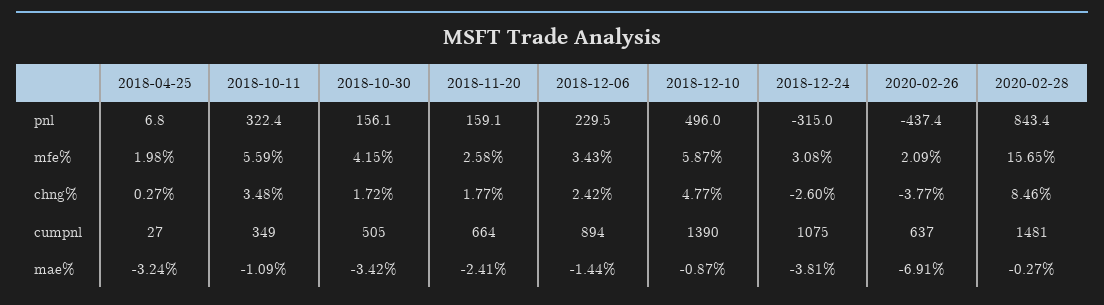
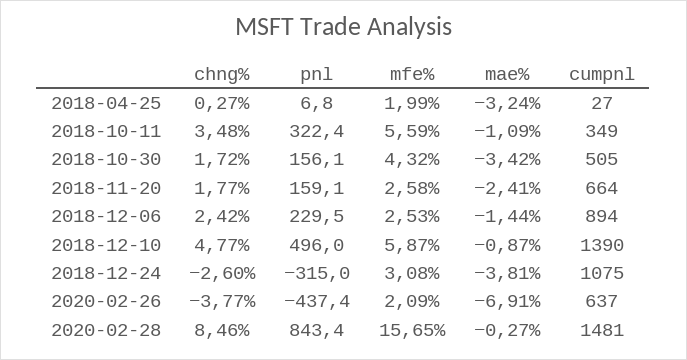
  {
    "2018-04-25": {
      "pnl": 6.8,
-     "mfe%": 1.98,
+     "mfe%": 1.99,
      "chng%": 0.27,
      "cumpnl": 27,
      "mae%": -3.24
    },
    "2018-10-11": {
      "pnl": 322.4,
      "mfe%": 5.59,
      "chng%": 3.48,
      "cumpnl": 349,
      "mae%": -1.09
    },
    "2018-10-30": {
      "pnl": 156.1,
-     "mfe%": 4.15,
+     "mfe%": 4.32,
      "chng%": 1.72,
      "cumpnl": 505,
      "mae%": -3.42
    },
    "2018-11-20": {
      "pnl": 159.1,
      "mfe%": 2.58,
      "chng%": 1.77,
      "cumpnl": 664,
      "mae%": -2.41
    },
    "2018-12-06": {
      "pnl": 229.5,
-     "mfe%": 3.43,
+     "mfe%": 2.53,
      "chng%": 2.42,
      "cumpnl": 894,
      "mae%": -1.44
    },
    "2018-12-10": {
      "pnl": 496,
      "mfe%": 5.87,
      "chng%": 4.77,
      "cumpnl": 1390,
      "mae%": -0.87
    },
    "2018-12-24": {
      "pnl": -315,
      "mfe%": 3.08,
      "chng%": -2.6,
      "cumpnl": 1075,
      "mae%": -3.81
    },
    "2020-02-26": {
      "pnl": -437.4,
      "mfe%": 2.09,
      "chng%": -3.77,
      "cumpnl": 637,
      "mae%": -6.91
    },
    "2020-02-28": {
      "pnl": 843.4,
      "mfe%": 15.65,
      "chng%": 8.46,
      "cumpnl": 1481,
      "mae%": -0.27
    }
  }

